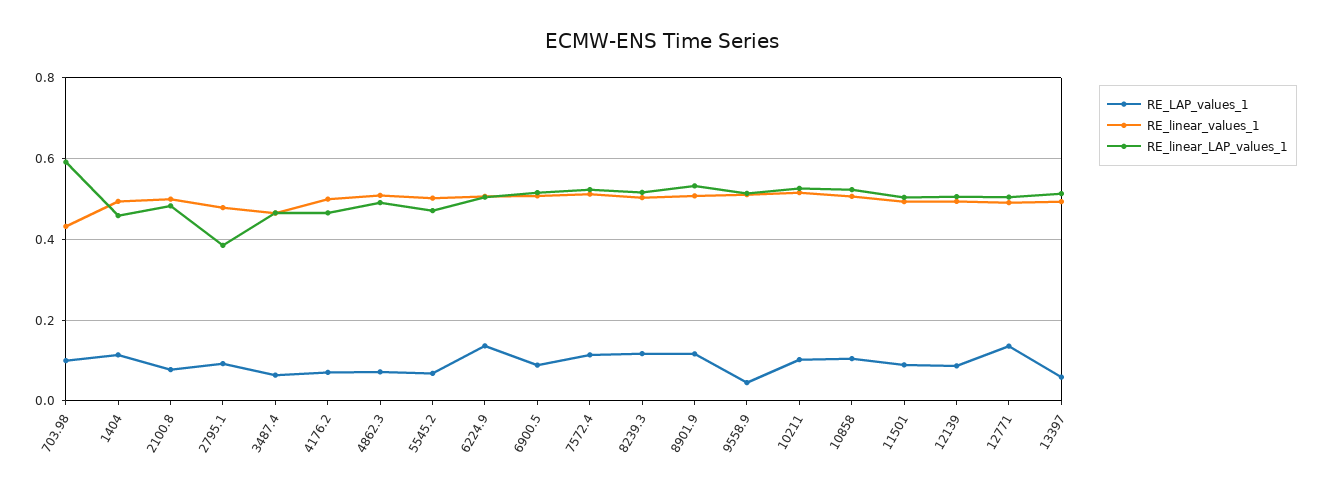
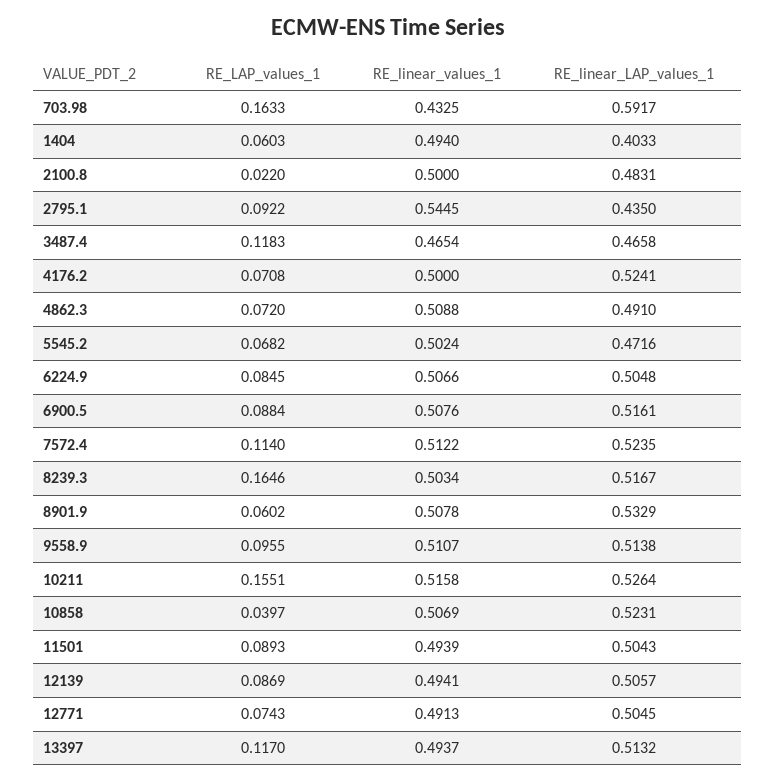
  {
    "RE_LAP_values_1": {
-     "703.98": 0.1,
+     "703.98": 0.1633,
-     "1404": 0.12,
+     "1404": 0.0603,
-     "2100.8": 0.08,
+     "2100.8": 0.022,
      "2795.1": 0.0922,
-     "3487.4": 0.06,
+     "3487.4": 0.1183,
      "4176.2": 0.0708,
      "4862.3": 0.072,
      "5545.2": 0.0682,
-     "6224.9": 0.14,
+     "6224.9": 0.0845,
      "6900.5": 0.0884,
      "7572.4": 0.114,
-     "8239.3": 0.12,
+     "8239.3": 0.1646,
-     "8901.9": 0.12,
+     "8901.9": 0.0602,
-     "9558.9": 0.04,
+     "9558.9": 0.0955,
-     "10211": 0.1,
+     "10211": 0.1551,
-     "10858": 0.1,
+     "10858": 0.0397,
      "11501": 0.0893,
      "12139": 0.0869,
-     "12771": 0.14,
+     "12771": 0.0743,
-     "13397": 0.06
+     "13397": 0.117
    },
    "RE_linear_values_1": {
      "703.98": 0.4325,
      "1404": 0.494,
      "2100.8": 0.5,
-     "2795.1": 0.48,
+     "2795.1": 0.5445,
      "3487.4": 0.4654,
      "4176.2": 0.5,
      "4862.3": 0.5088,
      "5545.2": 0.5024,
      "6224.9": 0.5066,
      "6900.5": 0.5076,
      "7572.4": 0.5122,
      "8239.3": 0.5034,
      "8901.9": 0.5078,
      "9558.9": 0.5107,
      "10211": 0.5158,
      "10858": 0.5069,
      "11501": 0.4939,
      "12139": 0.4941,
      "12771": 0.4913,
      "13397": 0.4937
    },
    "RE_linear_LAP_values_1": {
      "703.98": 0.5917,
-     "1404": 0.46,
+     "1404": 0.4033,
      "2100.8": 0.4831,
-     "2795.1": 0.38,
+     "2795.1": 0.435,
      "3487.4": 0.4658,
-     "4176.2": 0.46,
+     "4176.2": 0.5241,
      "4862.3": 0.491,
      "5545.2": 0.4716,
      "6224.9": 0.5048,
      "6900.5": 0.5161,
      "7572.4": 0.5235,
      "8239.3": 0.5167,
      "8901.9": 0.5329,
      "9558.9": 0.5138,
      "10211": 0.5264,
      "10858": 0.5231,
      "11501": 0.5043,
      "12139": 0.5057,
      "12771": 0.5045,
      "13397": 0.5132
    }
  }

